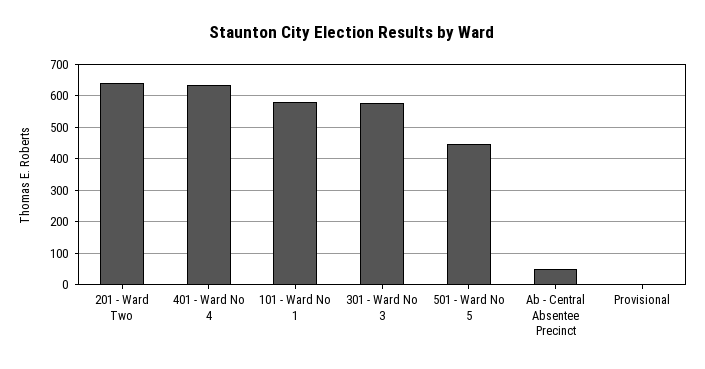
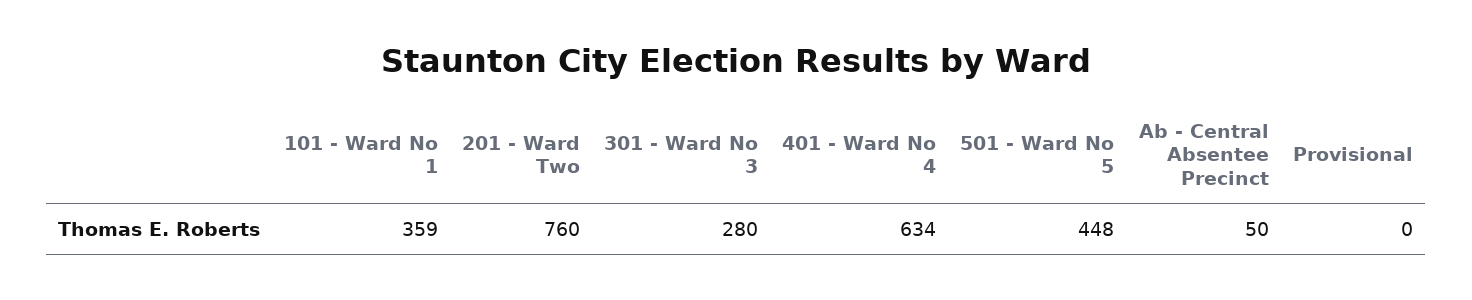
  {
-   "201 - Ward Two": 640,
+   "201 - Ward Two": 760,
    "401 - Ward No 4": 634,
-   "101 - Ward No 1": 580,
+   "101 - Ward No 1": 359,
-   "301 - Ward No 3": 580,
+   "301 - Ward No 3": 280,
    "501 - Ward No 5": 448,
    "Ab - Central Absentee Precinct": 50,
    "Provisional": 0
  }

